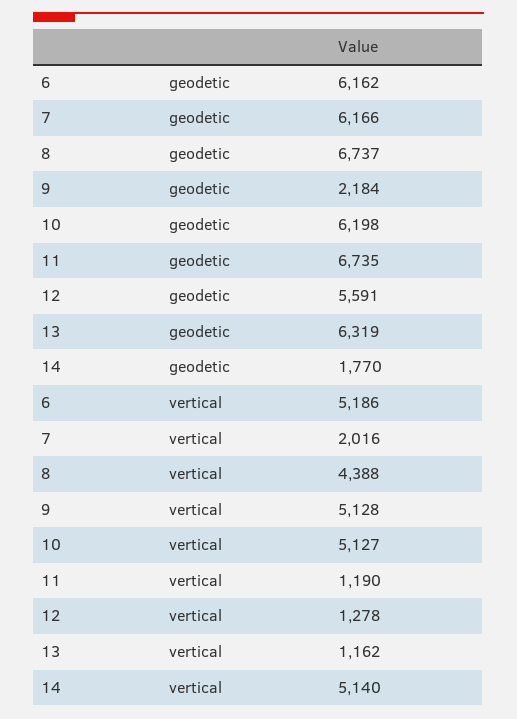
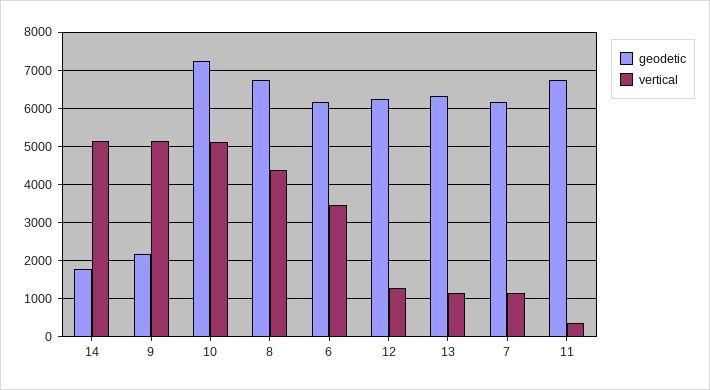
  {
    "geodetic": {
      "6": 6162,
      "7": 6166,
      "8": 6737,
      "9": 2184,
-     "10": 6198,
+     "10": 7200,
      "11": 6735,
-     "12": 5591,
+     "12": 6200,
      "13": 6319,
      "14": 1770
    },
    "vertical": {
-     "6": 5186,
+     "6": 3400,
-     "7": 2016,
+     "7": 1200,
      "8": 4388,
      "9": 5128,
      "10": 5127,
-     "11": 1190,
+     "11": 400,
      "12": 1278,
      "13": 1162,
      "14": 5140
    }
  }

